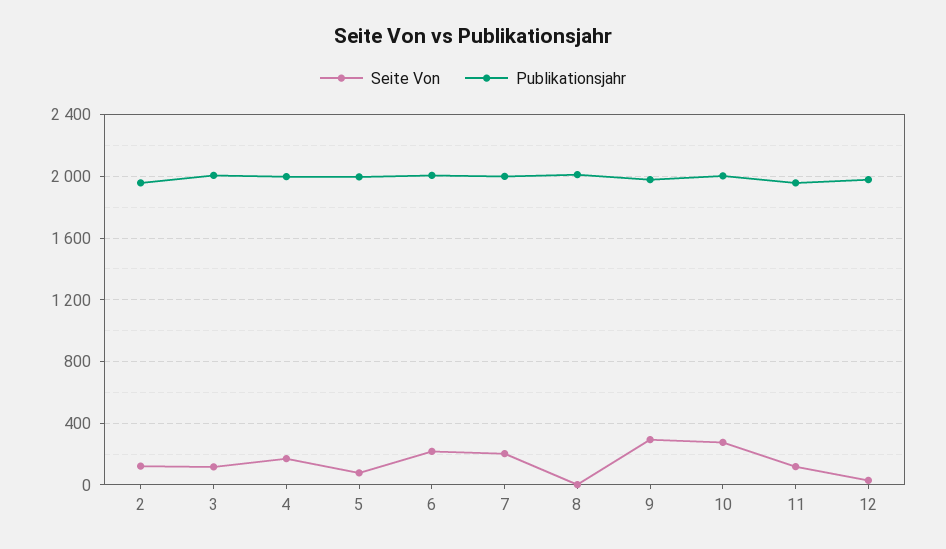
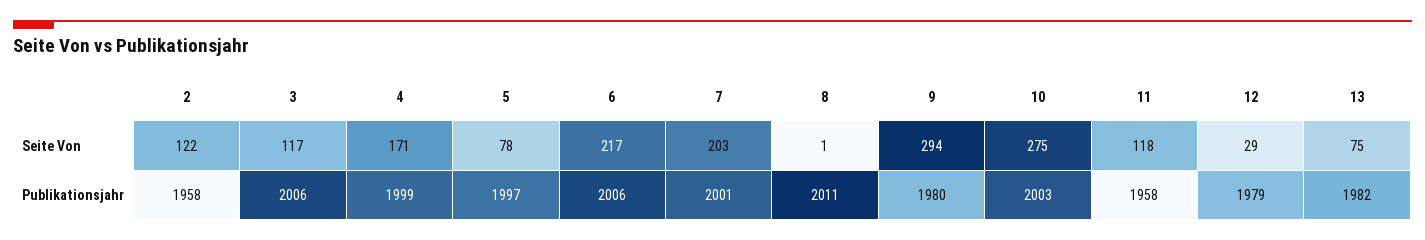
  {
    "Seite Von": {
      "2": 122,
      "3": 117,
      "4": 171,
      "5": 78,
      "6": 217,
      "7": 203,
      "8": 1,
      "9": 294,
      "10": 275,
      "11": 118,
-     "12": 29
+     "12": 29,
+     "13": 75
    },
    "Publikationsjahr": {
      "2": 1958,
      "3": 2006,
      "4": 1999,
      "5": 1997,
      "6": 2006,
      "7": 2001,
      "8": 2011,
      "9": 1980,
      "10": 2003,
      "11": 1958,
-     "12": 1979
+     "12": 1979,
+     "13": 1982
    }
  }

